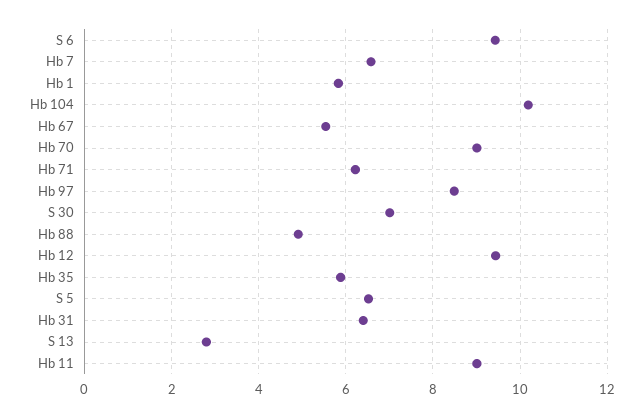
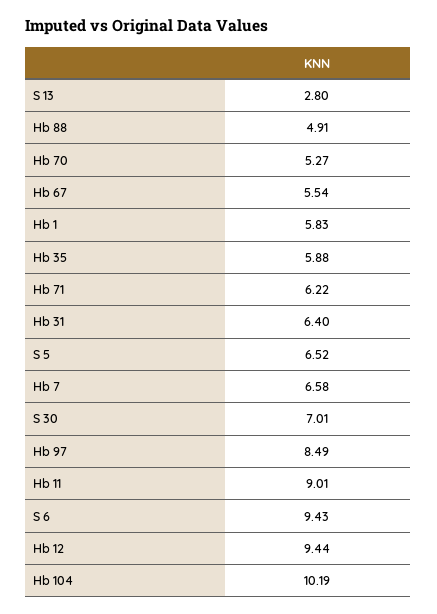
  {
    "S 6": 9.43,
    "Hb 7": 6.58,
    "Hb 1": 5.83,
    "Hb 104": 10.19,
    "Hb 67": 5.54,
-   "Hb 70": 9,
+   "Hb 70": 5.27,
    "Hb 71": 6.22,
    "Hb 97": 8.49,
    "S 30": 7.01,
    "Hb 88": 4.91,
    "Hb 12": 9.44,
    "Hb 35": 5.88,
    "S 5": 6.52,
    "Hb 31": 6.4,
    "S 13": 2.8,
    "Hb 11": 9.01
  }

